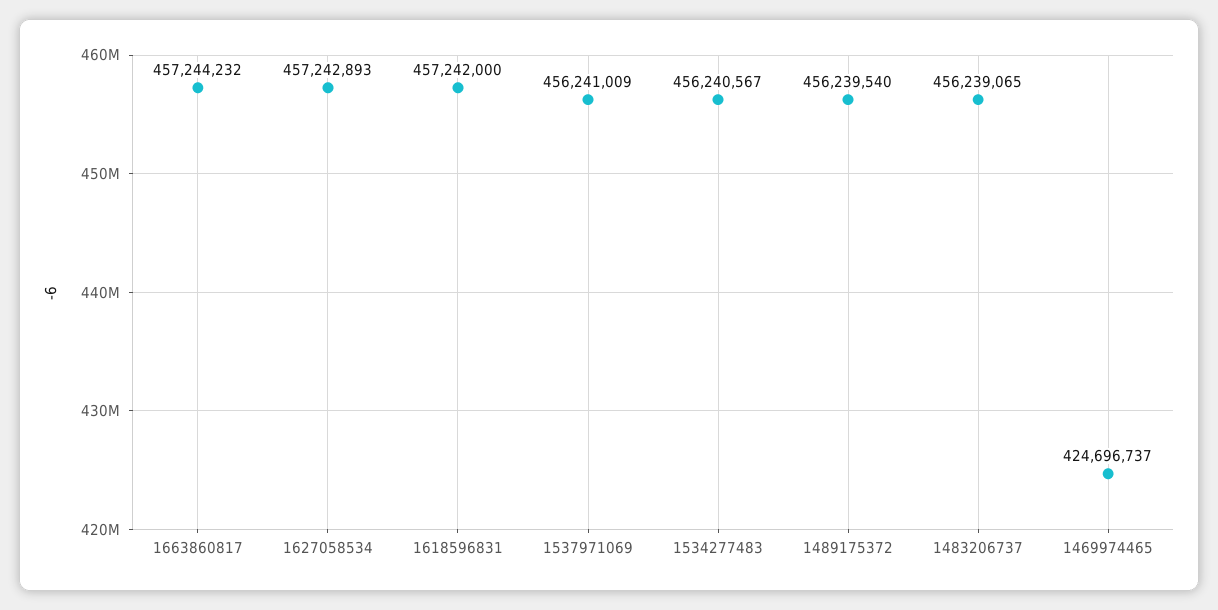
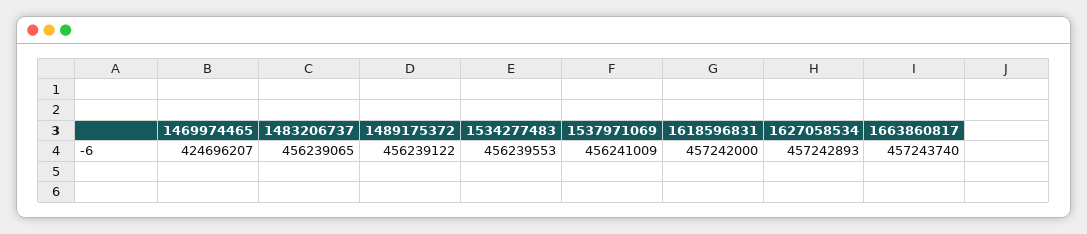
  {
-   "1663860817": 457244232,
+   "1663860817": 457243740,
    "1627058534": 457242893,
    "1618596831": 457242000,
    "1537971069": 456241009,
-   "1534277483": 456240567,
+   "1534277483": 456239553,
-   "1489175372": 456239540,
+   "1489175372": 456239122,
    "1483206737": 456239065,
-   "1469974465": 424696737
+   "1469974465": 424696207
  }

